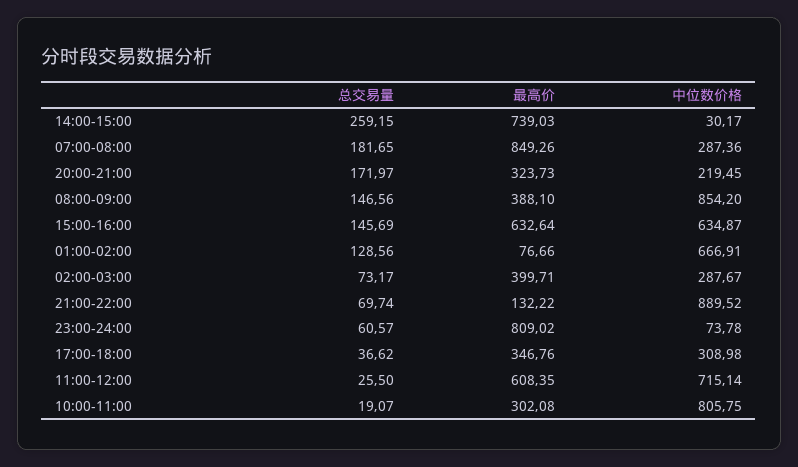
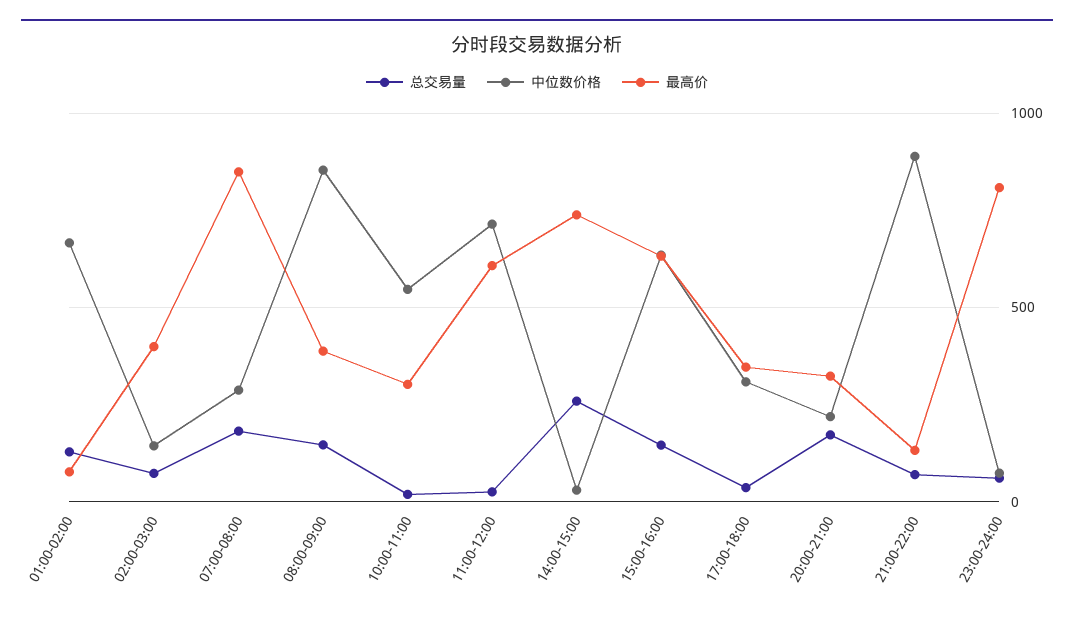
  {
    "总交易量": {
      "14:00-15:00": 259.15,
      "07:00-08:00": 181.65,
      "20:00-21:00": 171.97,
      "08:00-09:00": 146.56,
      "15:00-16:00": 145.69,
      "01:00-02:00": 128.56,
      "02:00-03:00": 73.17,
      "21:00-22:00": 69.74,
      "23:00-24:00": 60.57,
      "17:00-18:00": 36.62,
      "11:00-12:00": 25.5,
      "10:00-11:00": 19.07
    },
    "最高价": {
      "14:00-15:00": 739.03,
      "07:00-08:00": 849.26,
      "20:00-21:00": 323.73,
      "08:00-09:00": 388.1,
      "15:00-16:00": 632.64,
      "01:00-02:00": 76.66,
      "02:00-03:00": 399.71,
      "21:00-22:00": 132.22,
      "23:00-24:00": 809.02,
      "17:00-18:00": 346.76,
      "11:00-12:00": 608.35,
      "10:00-11:00": 302.08
    },
    "中位数价格": {
      "14:00-15:00": 30.17,
      "07:00-08:00": 287.36,
      "20:00-21:00": 219.45,
      "08:00-09:00": 854.2,
      "15:00-16:00": 634.87,
      "01:00-02:00": 666.91,
-     "02:00-03:00": 287.67,
+     "02:00-03:00": 150,
      "21:00-22:00": 889.52,
      "23:00-24:00": 73.78,
      "17:00-18:00": 308.98,
      "11:00-12:00": 715.14,
-     "10:00-11:00": 805.75
+     "10:00-11:00": 550
    }
  }

